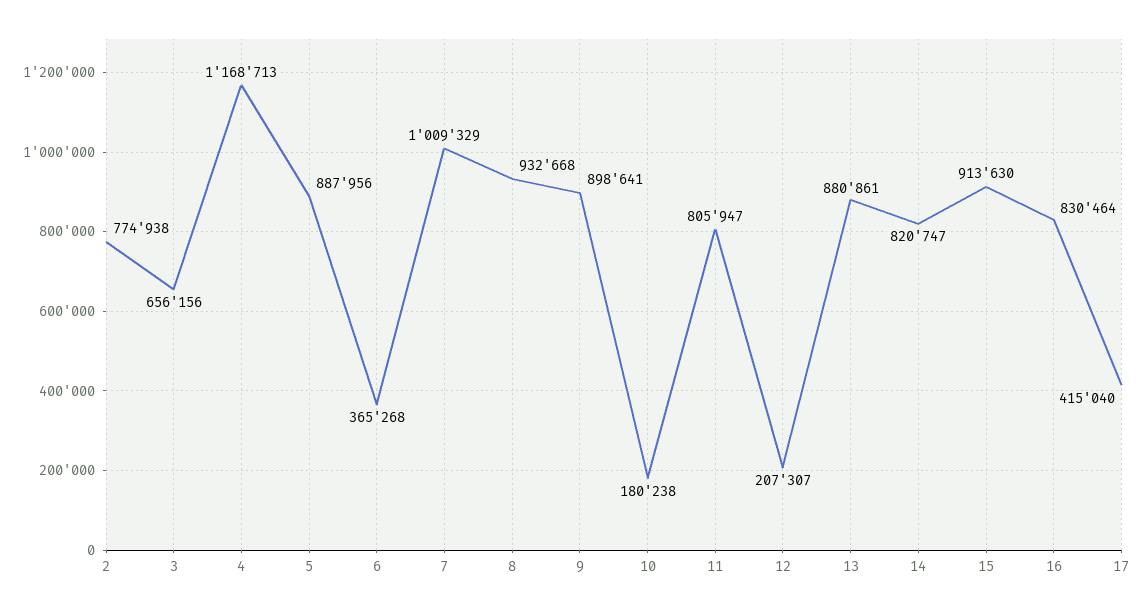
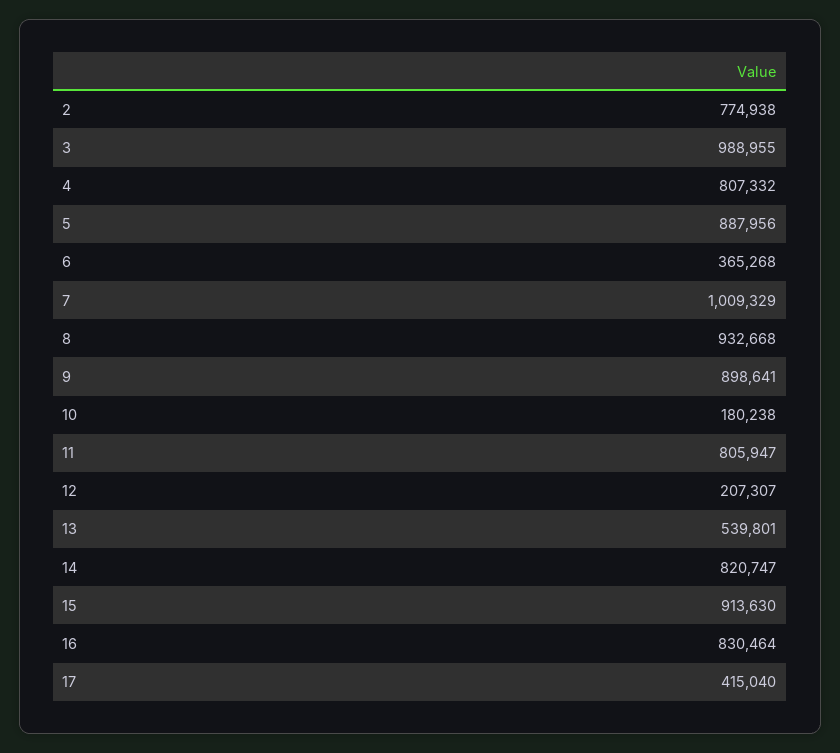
  {
    "2": 774938,
-   "3": 656156,
+   "3": 988955,
-   "4": 1168713,
+   "4": 807332,
    "5": 887956,
    "6": 365268,
    "7": 1009329,
    "8": 932668,
    "9": 898641,
    "10": 180238,
    "11": 805947,
    "12": 207307,
-   "13": 880861,
+   "13": 539801,
    "14": 820747,
    "15": 913630,
    "16": 830464,
    "17": 415040
  }

